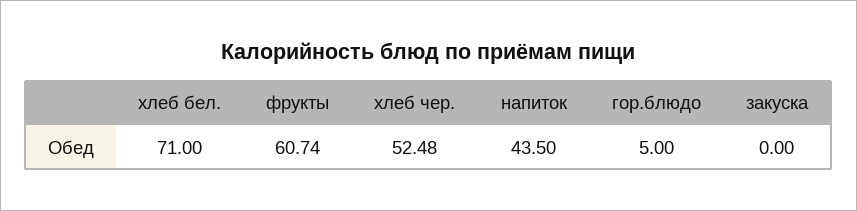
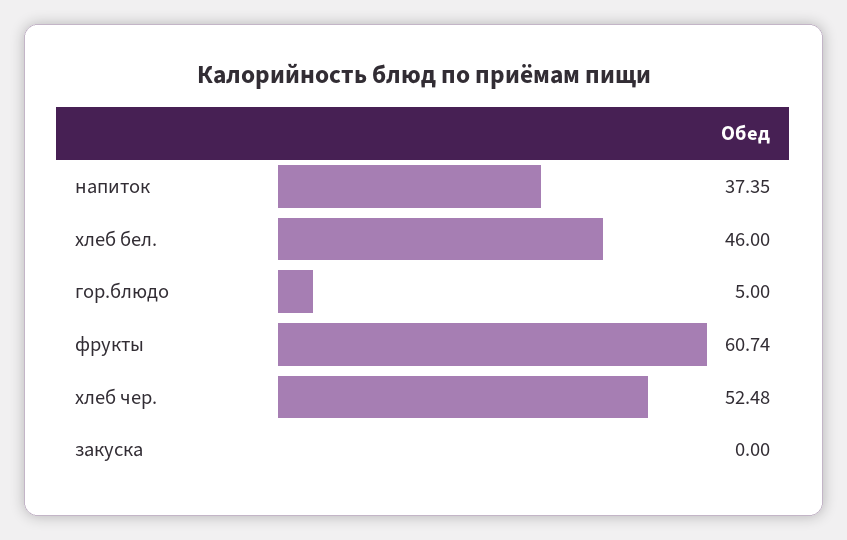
  {
-   "хлеб бел.": 71,
+   "хлеб бел.": 46,
    "фрукты": 60.74,
    "хлеб чер.": 52.48,
-   "напиток": 43.5,
+   "напиток": 37.35,
    "гор.блюдо": 5,
    "закуска": 0
  }

